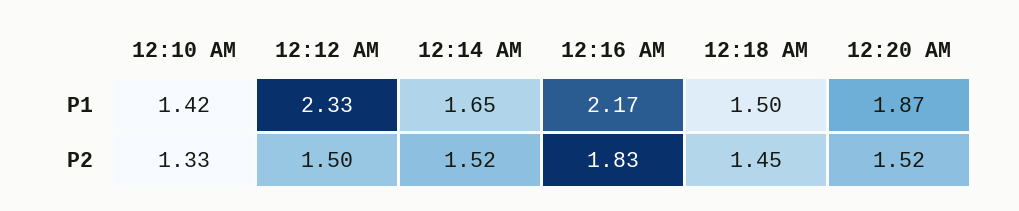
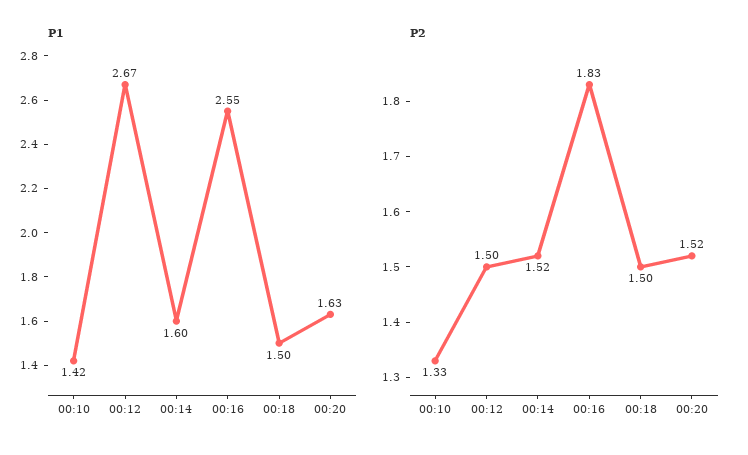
  {
    "P1": {
      "12:10 AM": 1.42,
-     "12:12 AM": 2.33,
+     "12:12 AM": 2.67,
-     "12:14 AM": 1.65,
+     "12:14 AM": 1.6,
-     "12:16 AM": 2.17,
+     "12:16 AM": 2.55,
      "12:18 AM": 1.5,
-     "12:20 AM": 1.87
+     "12:20 AM": 1.63
    },
    "P2": {
      "12:10 AM": 1.33,
      "12:12 AM": 1.5,
      "12:14 AM": 1.52,
      "12:16 AM": 1.83,
-     "12:18 AM": 1.45,
+     "12:18 AM": 1.5,
      "12:20 AM": 1.52
    }
  }

